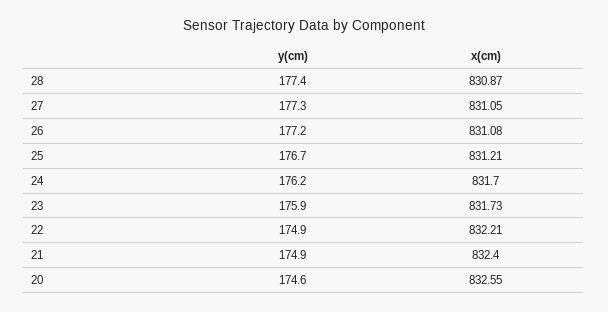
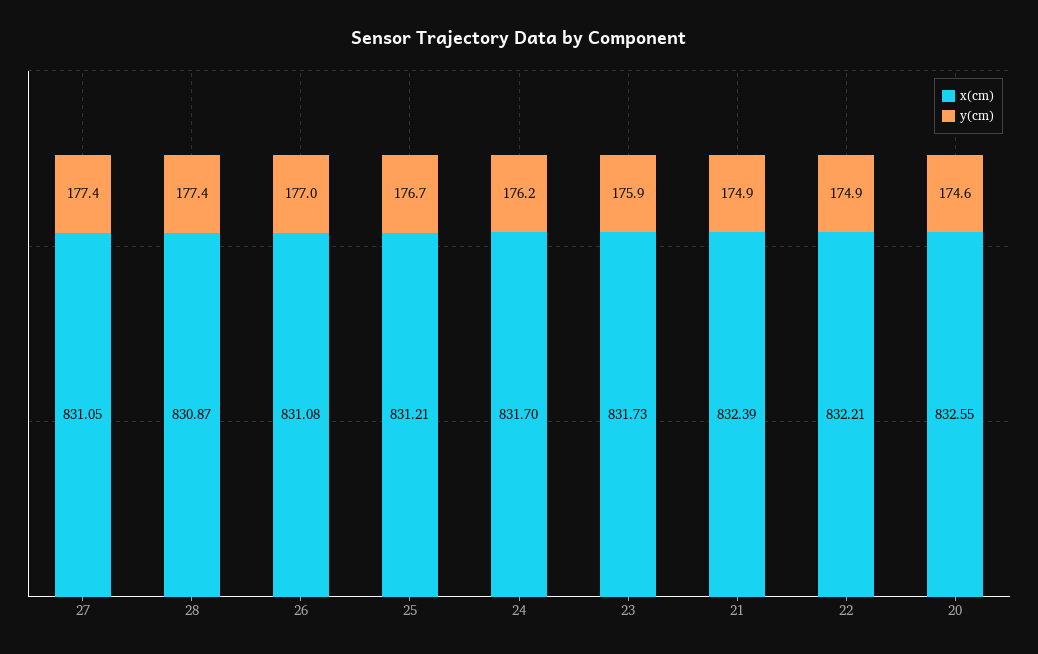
  {
    "y(cm)": {
      "28": 177.4,
-     "27": 177.3,
+     "27": 177.4,
-     "26": 177.2,
+     "26": 177,
      "25": 176.7,
      "24": 176.2,
      "23": 175.9,
      "22": 174.9,
      "21": 174.9,
      "20": 174.6
    },
    "x(cm)": {
      "28": 830.87,
      "27": 831.05,
      "26": 831.08,
      "25": 831.21,
      "24": 831.7,
      "23": 831.73,
      "22": 832.21,
-     "21": 832.4,
+     "21": 832.39,
      "20": 832.55
    }
  }

